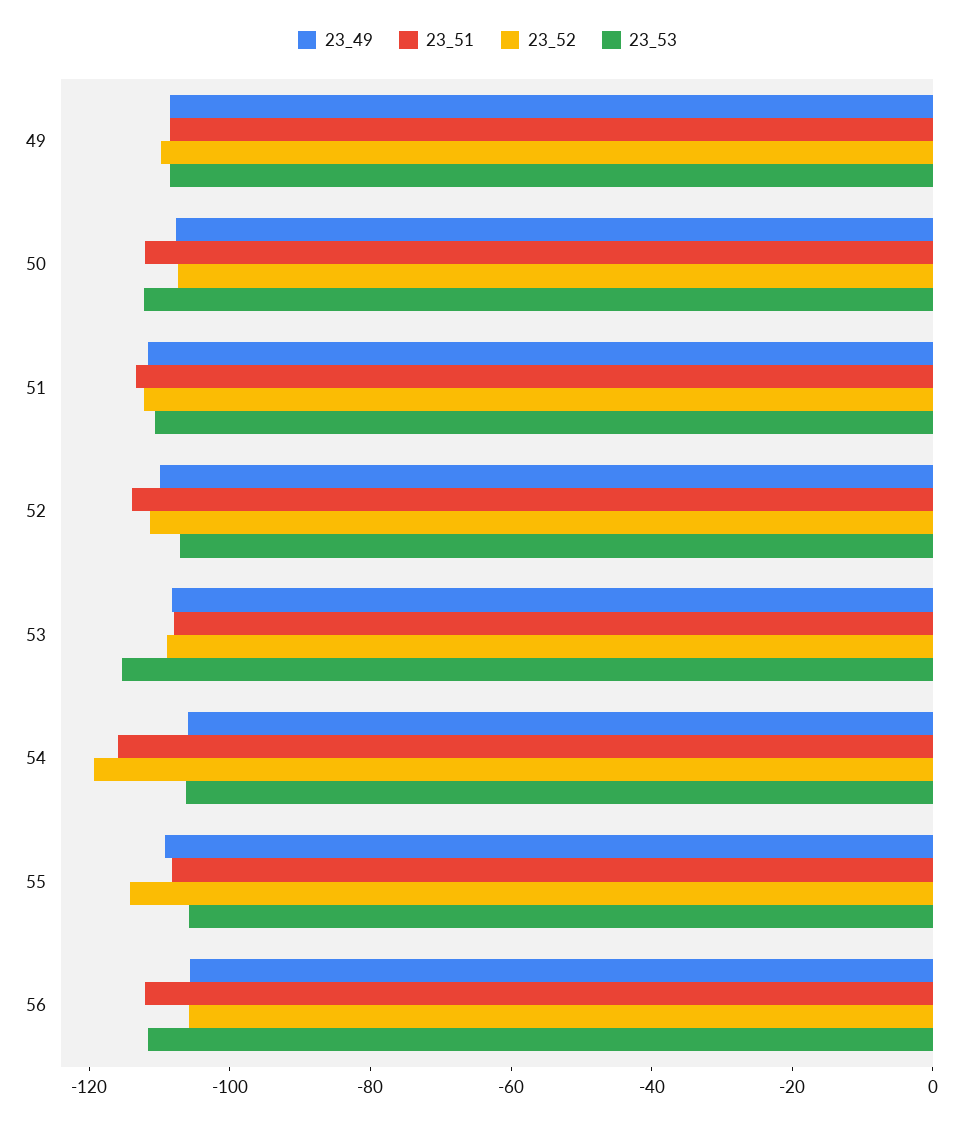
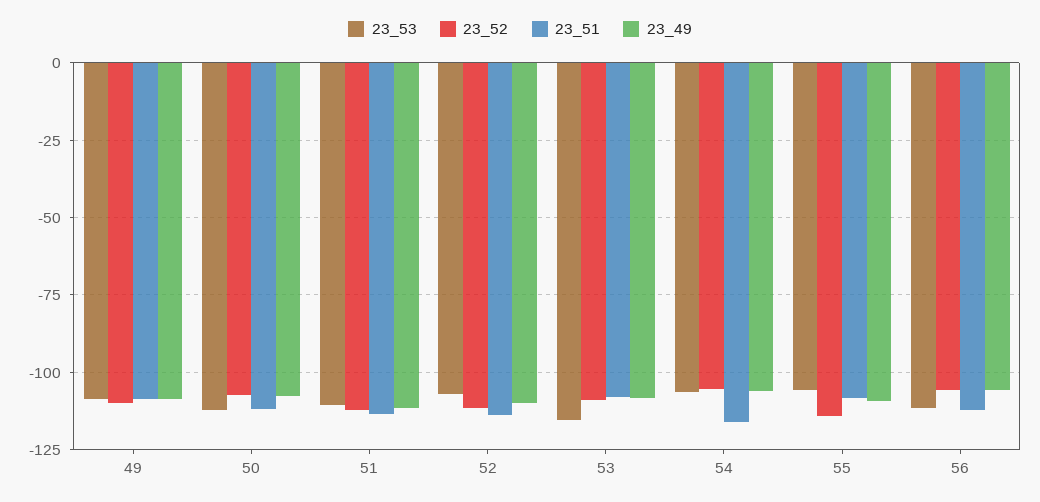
  {
    "23_49": {
      "49": -107.5,
      "50": -107.5,
      "51": -112.5,
      "52": -110,
      "53": -107.5,
      "54": -105,
      "55": -110,
      "56": -105
    },
    "23_51": {
      "49": -107.5,
      "50": -112.5,
      "51": -112.5,
      "52": -115,
      "53": -107.5,
      "54": -115,
      "55": -107.5,
      "56": -112.5
    },
    "23_52": {
      "49": -110,
      "50": -107.5,
      "51": -112.5,
      "52": -112.5,
      "53": -110,
-     "54": -120,
+     "54": -105,
      "55": -115,
      "56": -105
    },
    "23_53": {
      "49": -107.5,
      "50": -112.5,
      "51": -110,
      "52": -107.5,
      "53": -115,
      "54": -105,
      "55": -105,
      "56": -112.5
    }
  }

